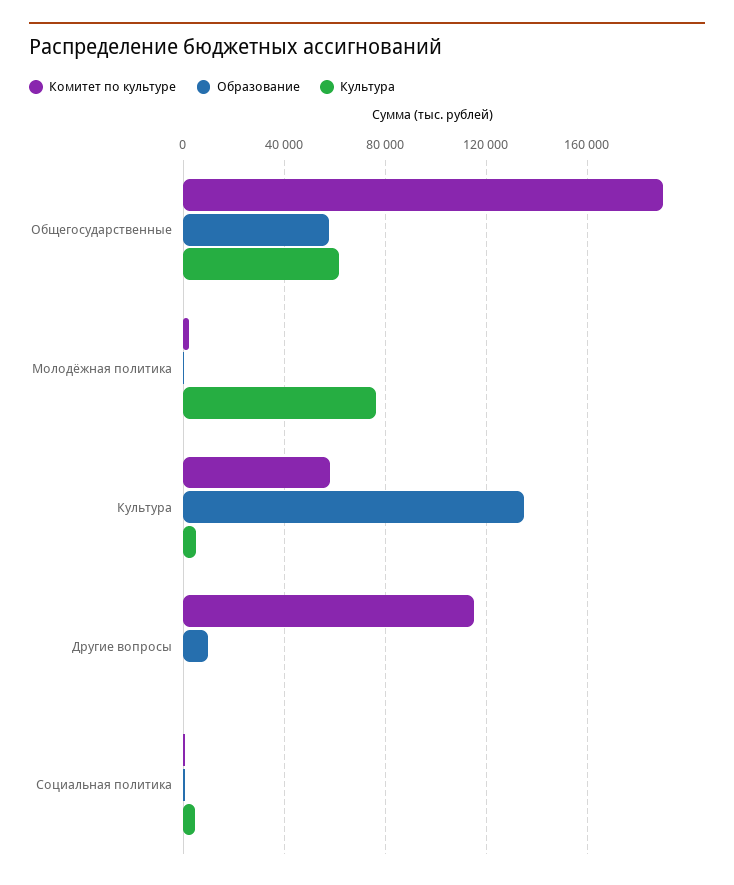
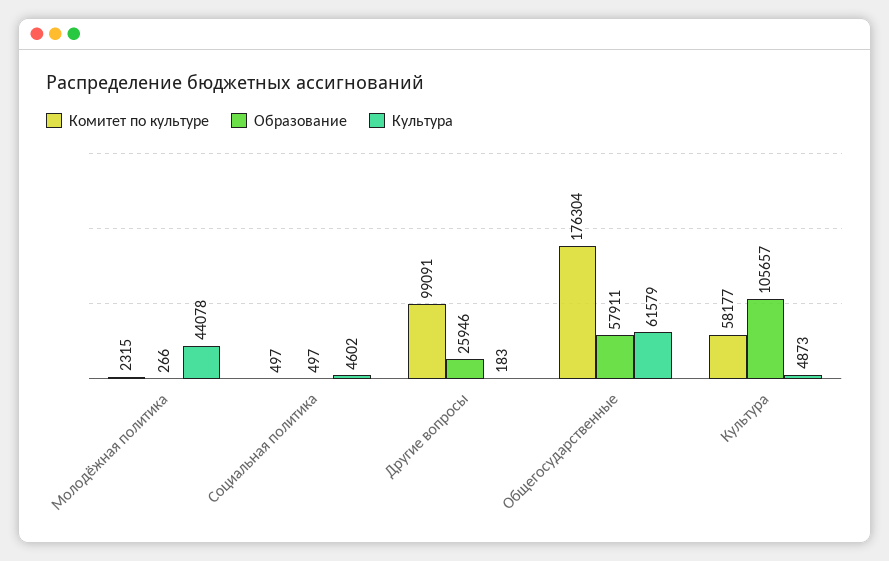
  {
    "Комитет по культуре": {
-     "Общегосударственные": 190000,
+     "Общегосударственные": 176304,
      "Молодёжная политика": 2315,
      "Культура": 58177,
-     "Другие вопросы": 115000,
+     "Другие вопросы": 99091,
      "Социальная политика": 497
    },
    "Образование": {
      "Общегосударственные": 57911,
      "Молодёжная политика": 266,
-     "Культура": 135000,
+     "Культура": 105657,
-     "Другие вопросы": 10000,
+     "Другие вопросы": 25946,
      "Социальная политика": 497
    },
    "Культура": {
      "Общегосударственные": 61579,
-     "Молодёжная политика": 75000,
+     "Молодёжная политика": 44078,
      "Культура": 4873,
      "Другие вопросы": 183,
      "Социальная политика": 4602
    }
  }

